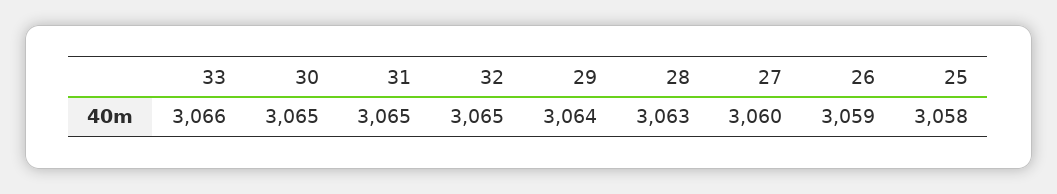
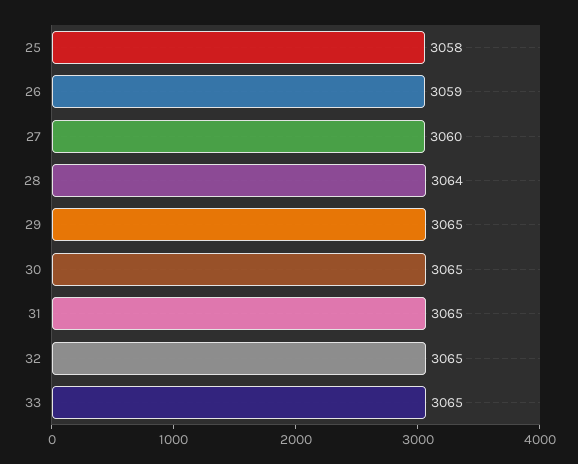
  {
-   "33": 3066,
+   "33": 3065,
    "30": 3065,
    "31": 3065,
    "32": 3065,
-   "29": 3064,
+   "29": 3065,
-   "28": 3063,
+   "28": 3064,
    "27": 3060,
    "26": 3059,
    "25": 3058
  }

